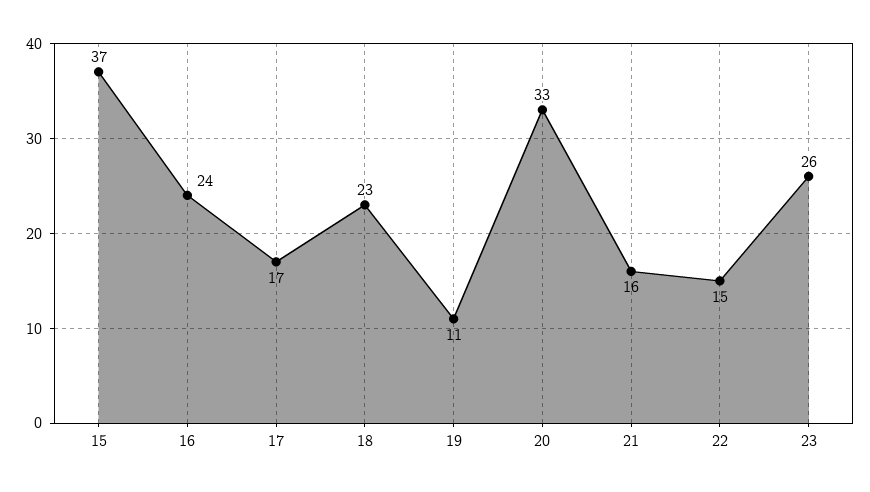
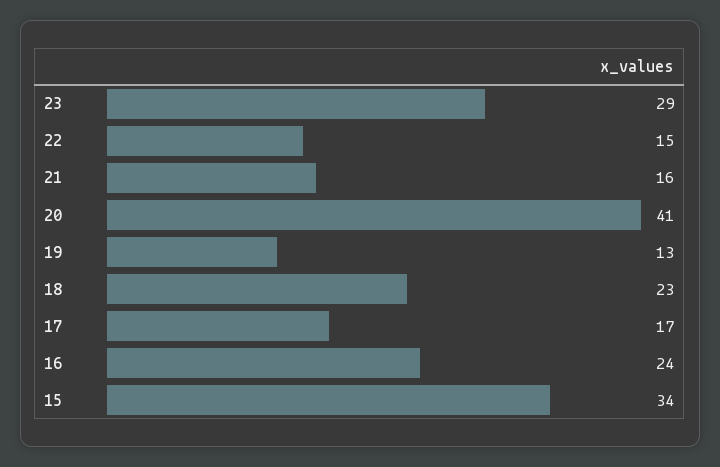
  {
-   "15": 37,
+   "15": 34,
    "16": 24,
    "17": 17,
    "18": 23,
-   "19": 11,
+   "19": 13,
-   "20": 33,
+   "20": 41,
    "21": 16,
    "22": 15,
-   "23": 26
+   "23": 29
  }

